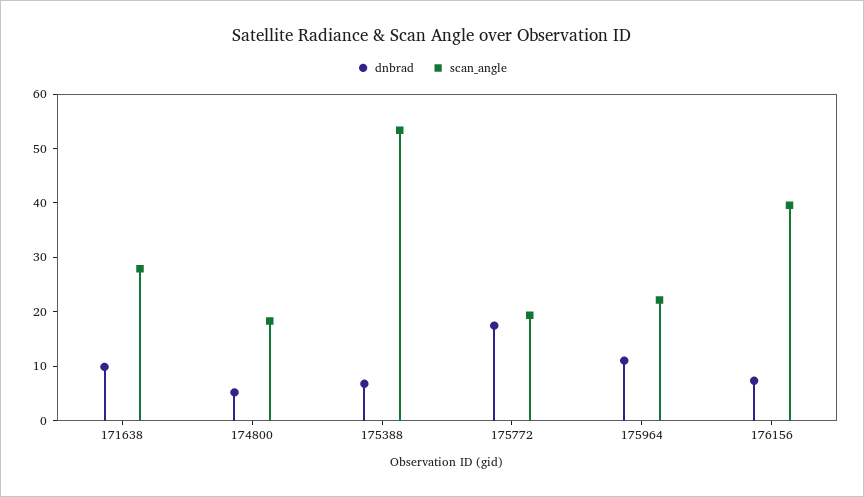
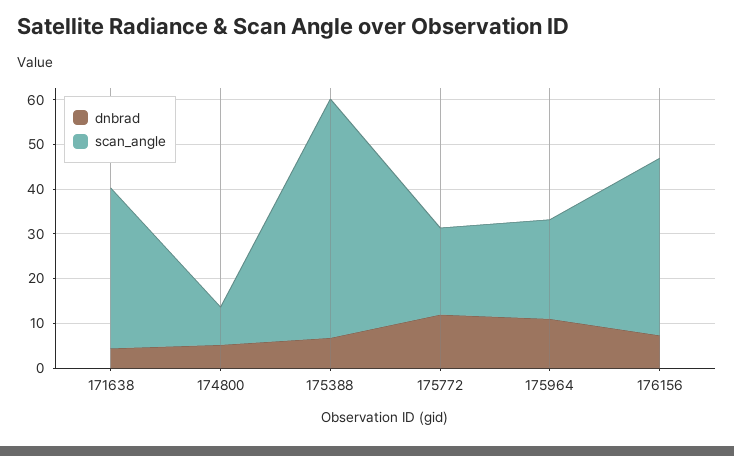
  {
    "dnbrad": {
-     "171638": 10,
+     "171638": 4,
      "174800": 6,
      "175388": 6,
-     "175772": 18,
+     "175772": 12,
      "175964": 12,
      "176156": 8
    },
    "scan_angle": {
-     "171638": 28,
+     "171638": 36,
-     "174800": 18,
+     "174800": 8,
      "175388": 54,
      "175772": 20,
      "175964": 22,
      "176156": 40
    }
  }

